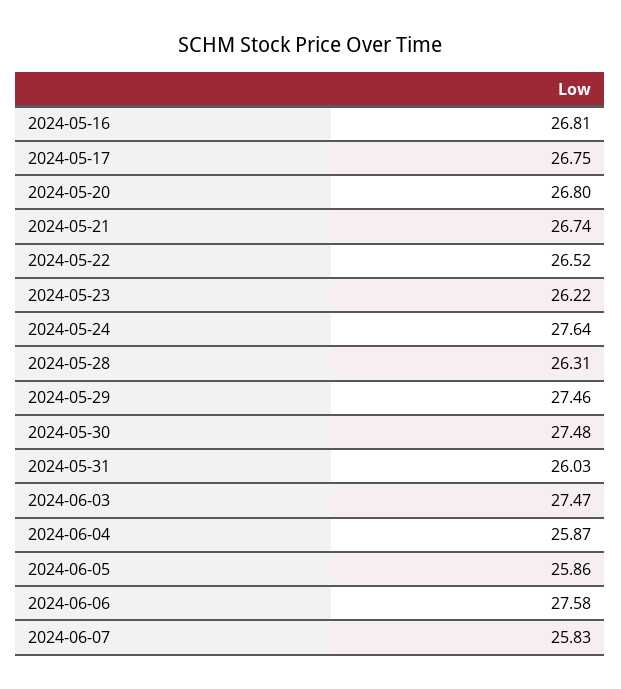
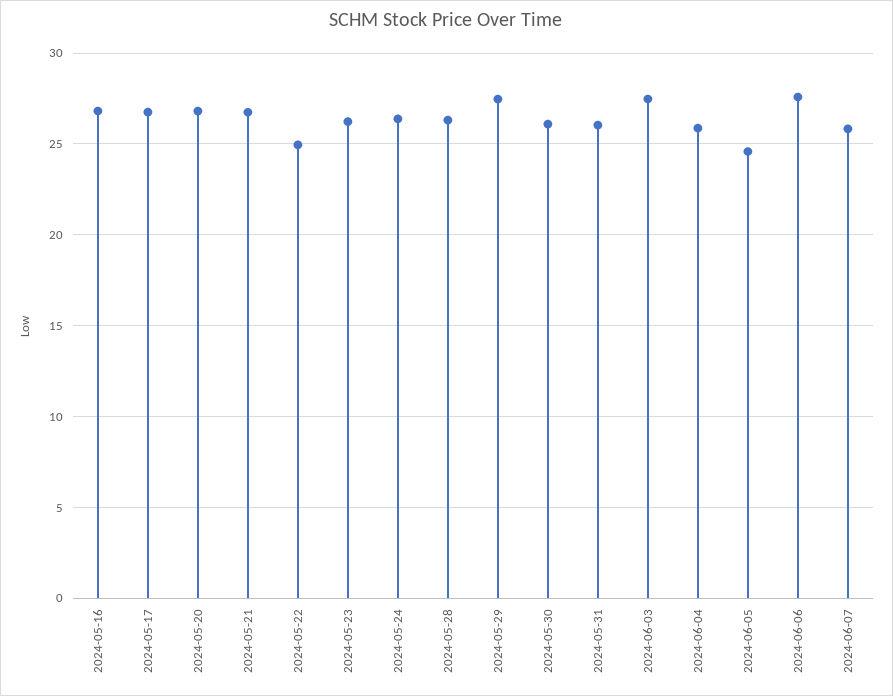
  {
    "2024-05-16": 26.81,
    "2024-05-17": 26.75,
    "2024-05-20": 26.8,
    "2024-05-21": 26.74,
-   "2024-05-22": 26.52,
+   "2024-05-22": 25,
    "2024-05-23": 26.22,
-   "2024-05-24": 27.64,
+   "2024-05-24": 26.5,
    "2024-05-28": 26.31,
    "2024-05-29": 27.46,
-   "2024-05-30": 27.48,
+   "2024-05-30": 26,
    "2024-05-31": 26.03,
    "2024-06-03": 27.47,
    "2024-06-04": 25.87,
-   "2024-06-05": 25.86,
+   "2024-06-05": 24.5,
    "2024-06-06": 27.58,
    "2024-06-07": 25.83
  }

